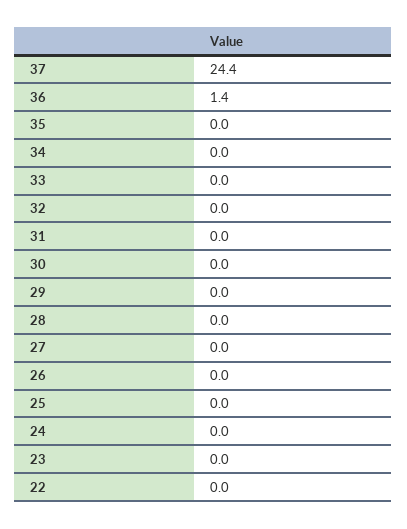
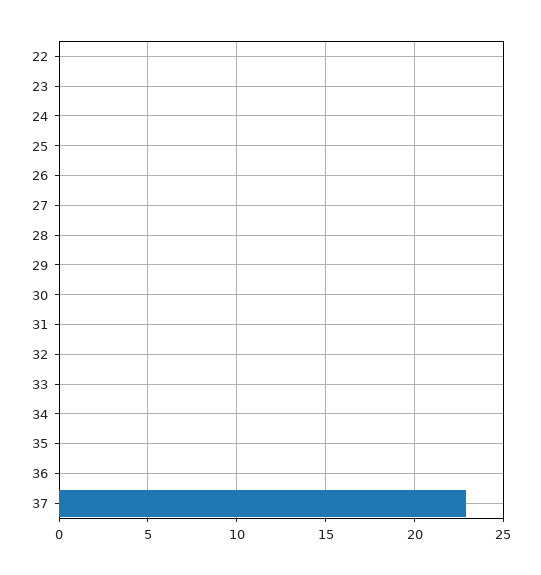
  {
-   "37": 24.4,
+   "37": 23,
-   "36": 1.4,
+   "36": 0,
    "35": 0,
    "34": 0,
    "33": 0,
    "32": 0,
    "31": 0,
    "30": 0,
    "29": 0,
    "28": 0,
    "27": 0,
    "26": 0,
    "25": 0,
    "24": 0,
    "23": 0,
    "22": 0
  }

